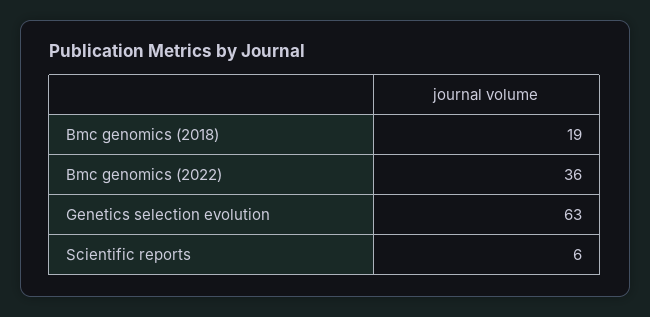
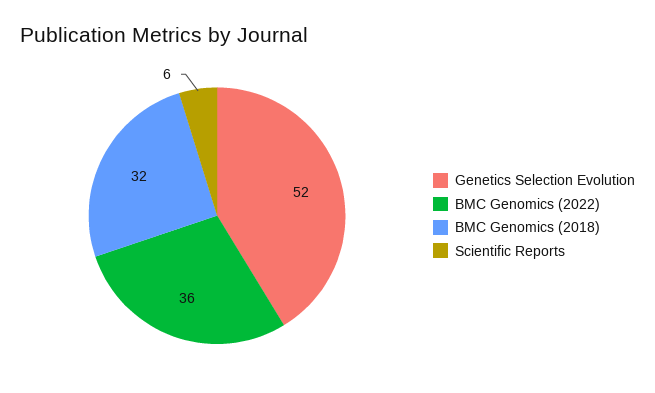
  {
-   "Bmc genomics (2018)": 19,
+   "Bmc genomics (2018)": 32,
    "Bmc genomics (2022)": 36,
-   "Genetics selection evolution": 63,
+   "Genetics selection evolution": 52,
    "Scientific reports": 6
  }

